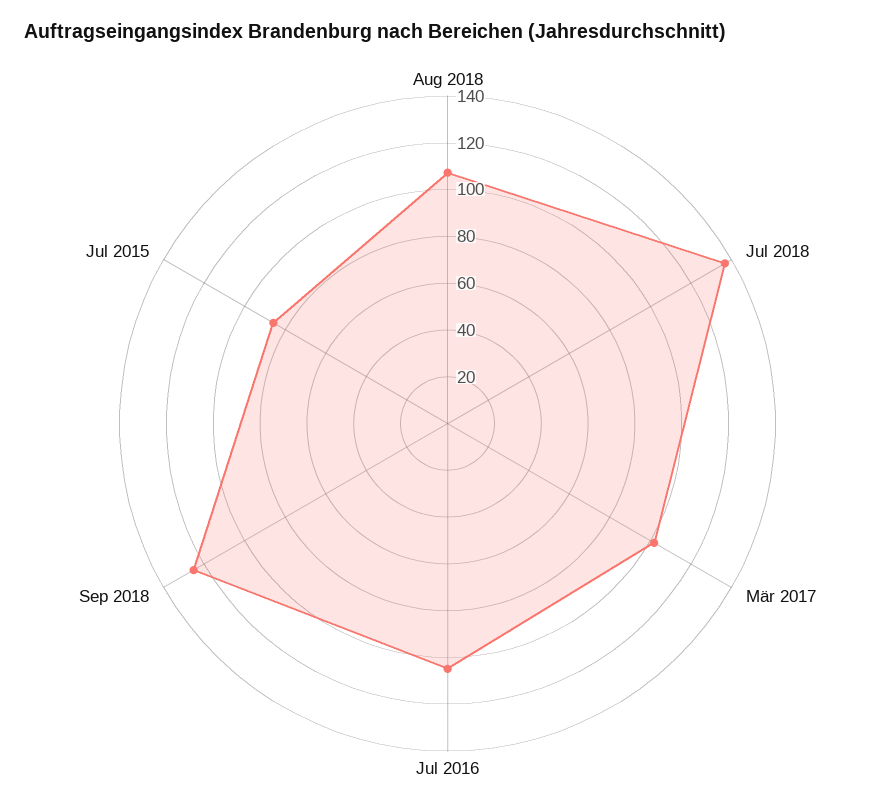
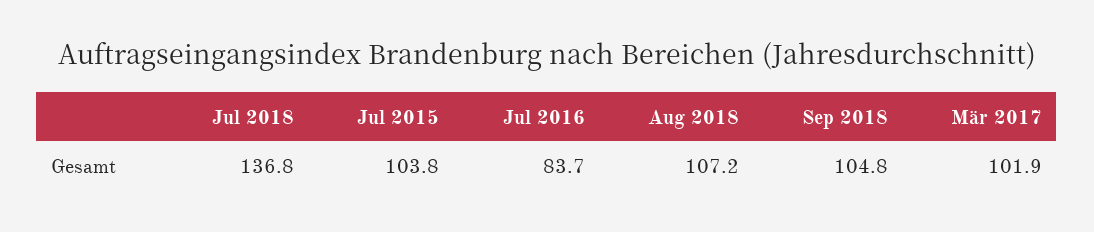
  {
    "Aug 2018": 107.2,
    "Jul 2018": 136.8,
    "Mär 2017": 101.9,
-   "Jul 2016": 105,
+   "Jul 2016": 83.7,
-   "Sep 2018": 125,
+   "Sep 2018": 104.8,
-   "Jul 2015": 85
+   "Jul 2015": 103.8
  }

